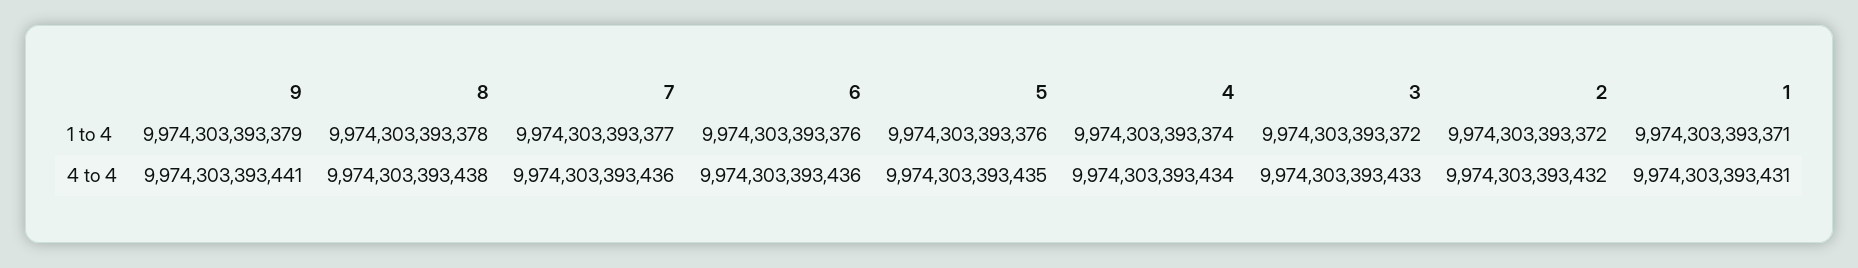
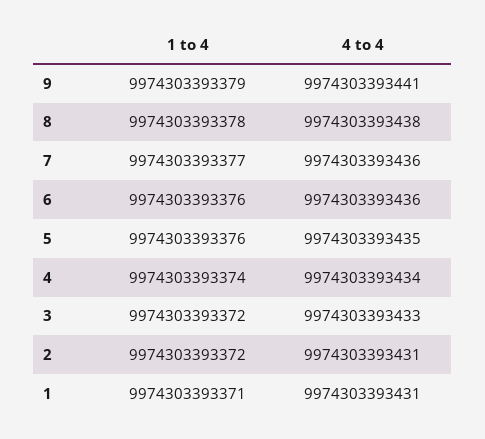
  {
    "9": {
      "1 to 4": 9974303393379,
      "4 to 4": 9974303393441
    },
    "8": {
      "1 to 4": 9974303393378,
      "4 to 4": 9974303393438
    },
    "7": {
      "1 to 4": 9974303393377,
      "4 to 4": 9974303393436
    },
    "6": {
      "1 to 4": 9974303393376,
      "4 to 4": 9974303393436
    },
    "5": {
      "1 to 4": 9974303393376,
      "4 to 4": 9974303393435
    },
    "4": {
      "1 to 4": 9974303393374,
      "4 to 4": 9974303393434
    },
    "3": {
      "1 to 4": 9974303393372,
      "4 to 4": 9974303393433
    },
    "2": {
      "1 to 4": 9974303393372,
-     "4 to 4": 9974303393432
+     "4 to 4": 9974303393431
    },
    "1": {
      "1 to 4": 9974303393371,
      "4 to 4": 9974303393431
    }
  }

